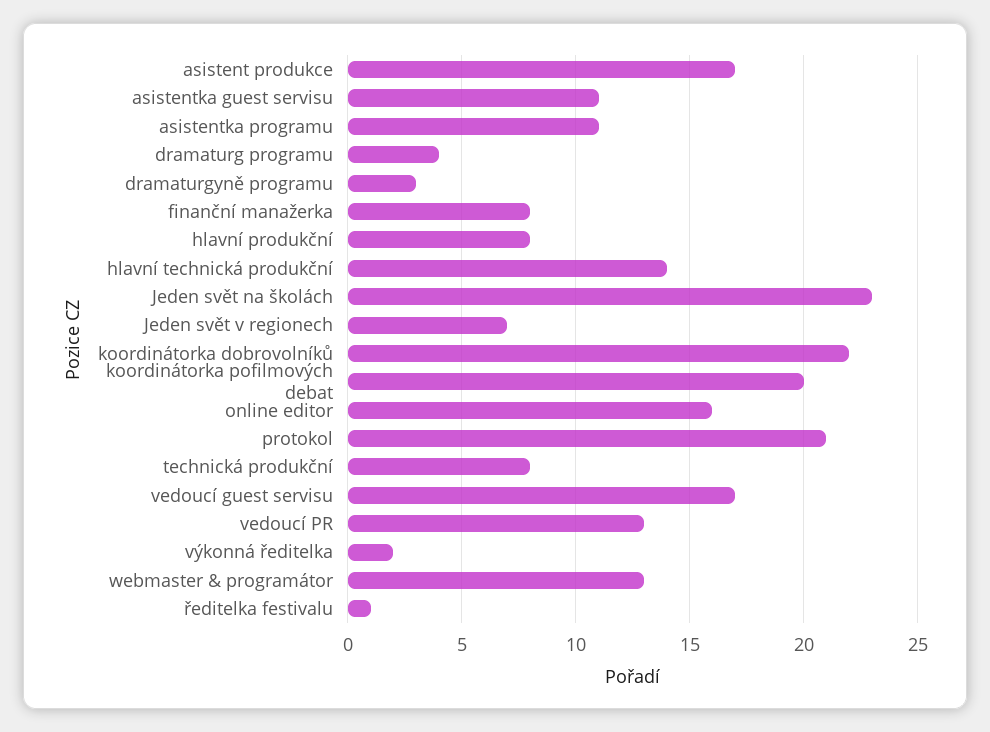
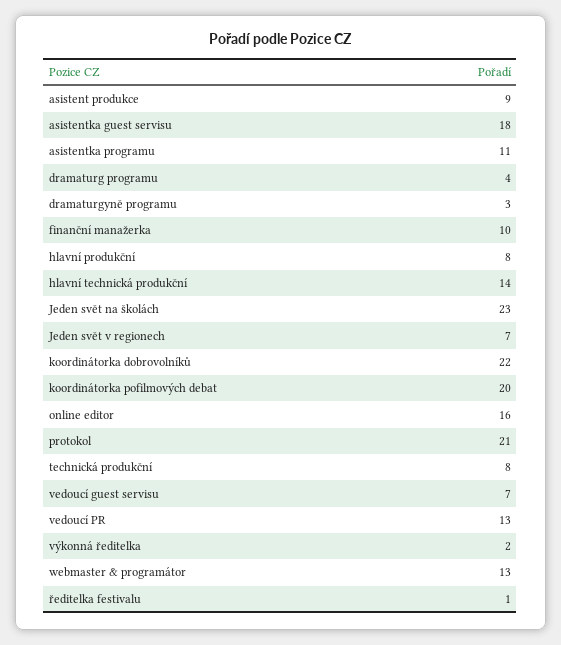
  {
-   "asistent produkce": 17,
+   "asistent produkce": 9,
-   "asistentka guest servisu": 11,
+   "asistentka guest servisu": 18,
    "asistentka programu": 11,
    "dramaturg programu": 4,
    "dramaturgyně programu": 3,
-   "finanční manažerka": 8,
+   "finanční manažerka": 10,
    "hlavní produkční": 8,
    "hlavní technická produkční": 14,
    "Jeden svět na školách": 23,
    "Jeden svět v regionech": 7,
    "koordinátorka dobrovolníků": 22,
    "koordinátorka pofilmových debat": 20,
    "online editor": 16,
    "protokol": 21,
    "technická produkční": 8,
-   "vedoucí guest servisu": 17,
+   "vedoucí guest servisu": 7,
    "vedoucí PR": 13,
    "výkonná ředitelka": 2,
    "webmaster & programátor": 13,
    "ředitelka festivalu": 1
  }

